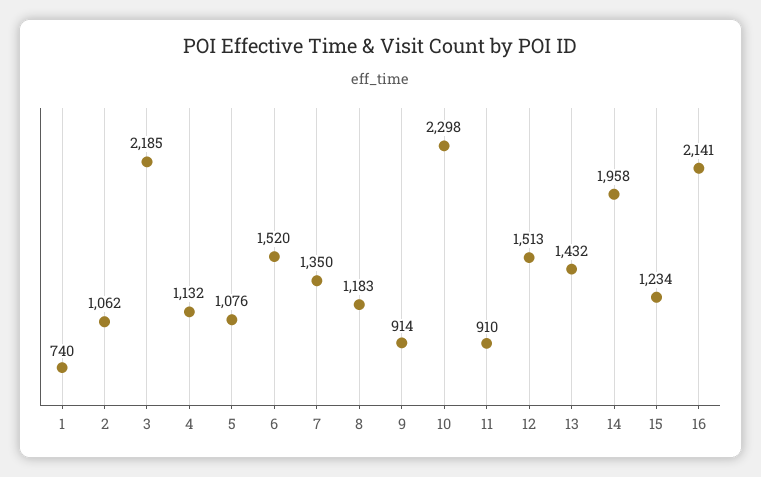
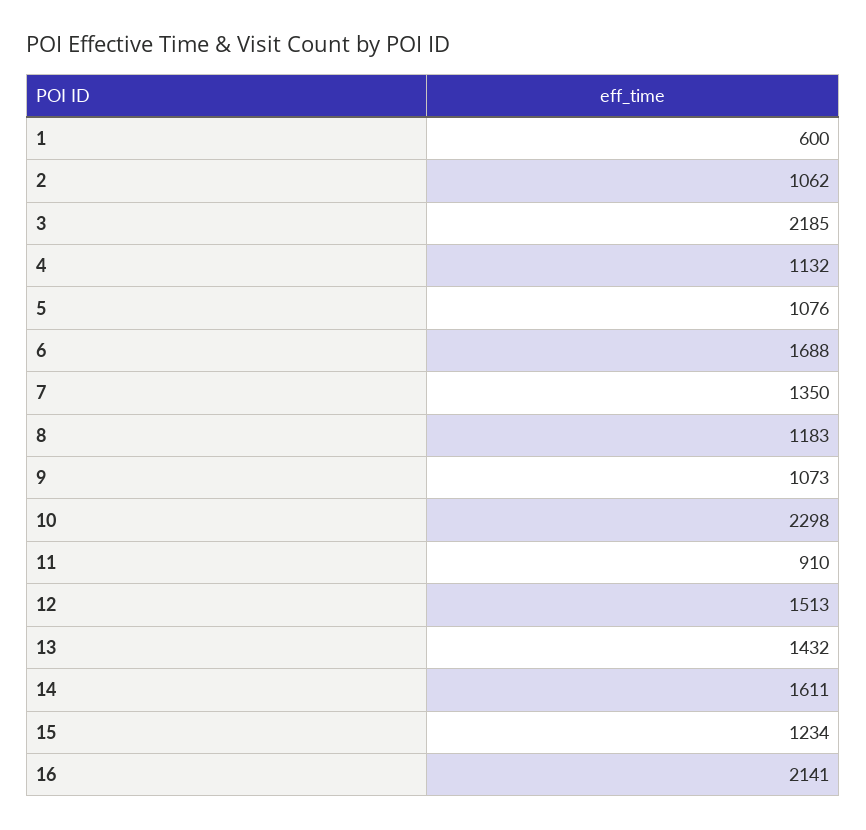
  {
-   "1": 740,
+   "1": 600,
    "2": 1062,
    "3": 2185,
    "4": 1132,
    "5": 1076,
-   "6": 1520,
+   "6": 1688,
    "7": 1350,
    "8": 1183,
-   "9": 914,
+   "9": 1073,
    "10": 2298,
    "11": 910,
    "12": 1513,
    "13": 1432,
-   "14": 1958,
+   "14": 1611,
    "15": 1234,
    "16": 2141
  }

